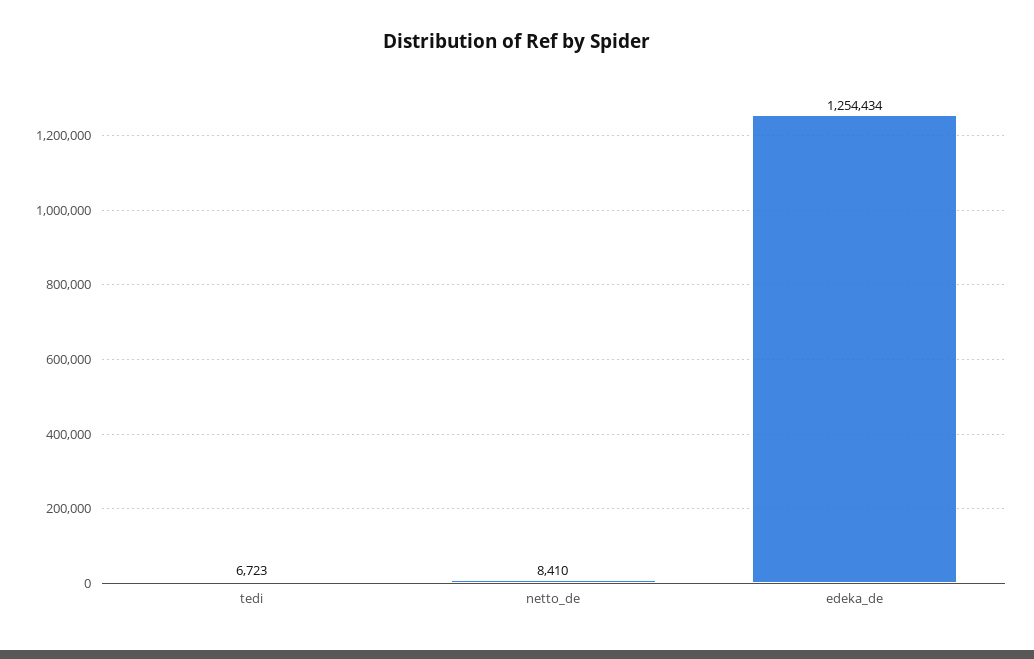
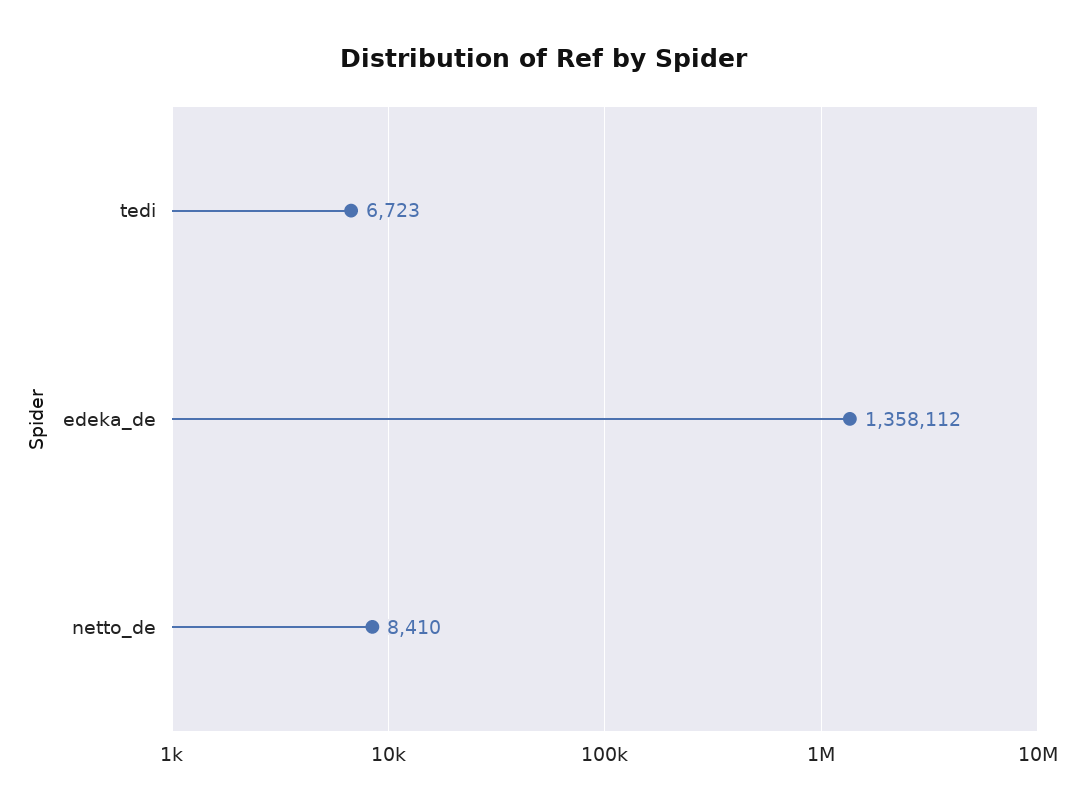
  {
    "tedi": 6723,
    "netto_de": 8410,
-   "edeka_de": 1254434
+   "edeka_de": 1358112
  }

